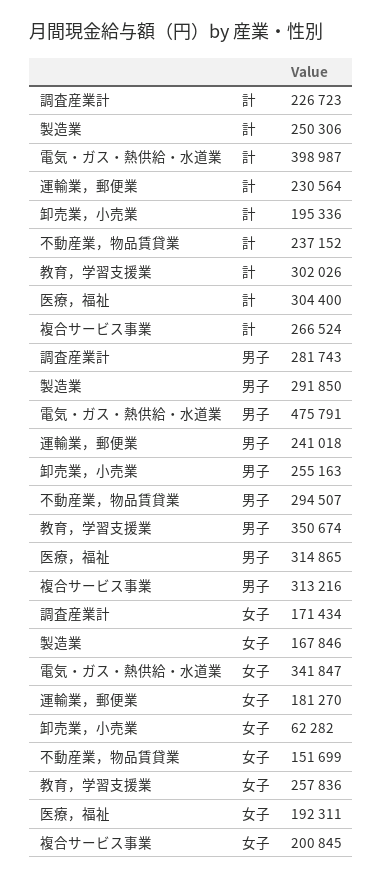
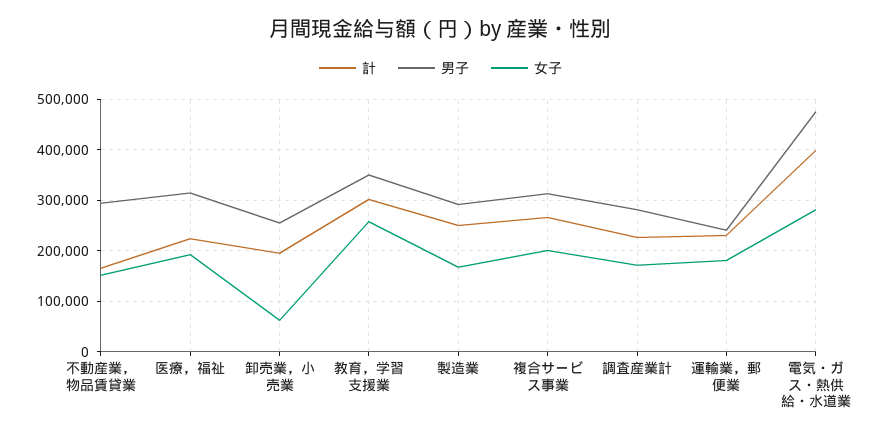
  {
    "計": {
      "調査産業計": 226723,
      "製造業": 250306,
      "電気・ガス・熱供給・水道業": 398987,
      "運輸業，郵便業": 230564,
      "卸売業，小売業": 195336,
-     "不動産業，物品賃貸業": 237152,
+     "不動産業，物品賃貸業": 160000,
      "教育，学習支援業": 302026,
-     "医療，福祉": 304400,
+     "医療，福祉": 220000,
      "複合サービス事業": 266524
    },
    "男子": {
      "調査産業計": 281743,
      "製造業": 291850,
      "電気・ガス・熱供給・水道業": 475791,
      "運輸業，郵便業": 241018,
      "卸売業，小売業": 255163,
      "不動産業，物品賃貸業": 294507,
      "教育，学習支援業": 350674,
      "医療，福祉": 314865,
      "複合サービス事業": 313216
    },
    "女子": {
      "調査産業計": 171434,
      "製造業": 167846,
-     "電気・ガス・熱供給・水道業": 341847,
+     "電気・ガス・熱供給・水道業": 280000,
      "運輸業，郵便業": 181270,
      "卸売業，小売業": 62282,
      "不動産業，物品賃貸業": 151699,
      "教育，学習支援業": 257836,
      "医療，福祉": 192311,
      "複合サービス事業": 200845
    }
  }

